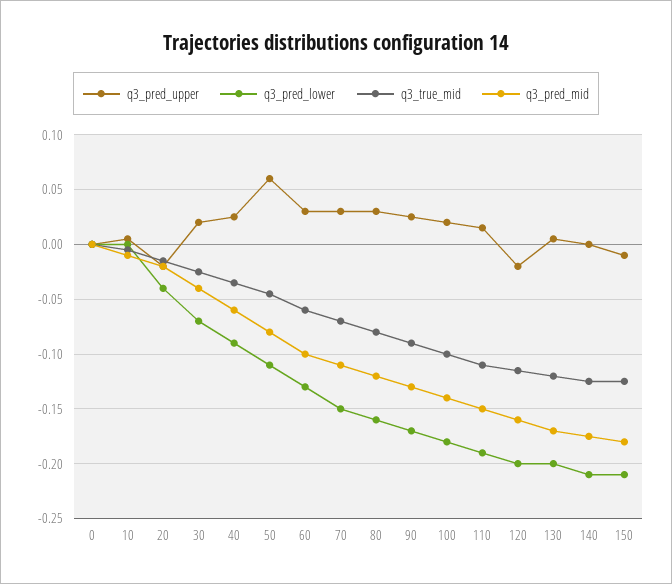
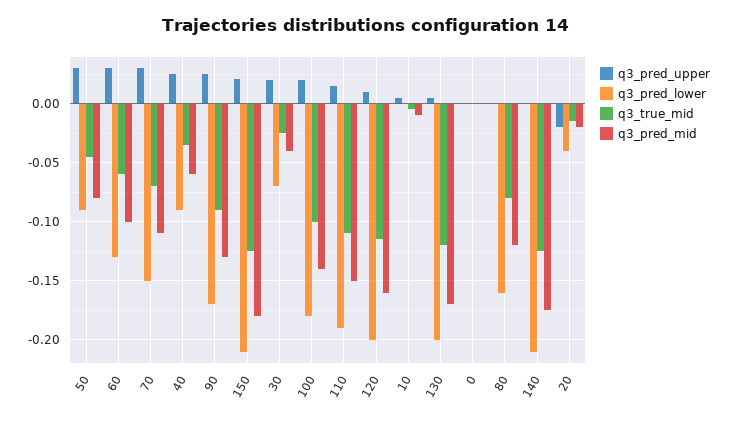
  {
    "q3_pred_upper": {
      "0": 0,
      "10": 0.01,
      "20": -0.02,
      "30": 0.02,
      "40": 0.03,
-     "50": 0.06,
+     "50": 0.03,
      "60": 0.03,
      "70": 0.03,
-     "80": 0.03,
+     "80": 0,
      "90": 0.03,
      "100": 0.02,
      "110": 0.02,
-     "120": -0.02,
+     "120": 0.01,
      "130": 0.01,
      "140": 0,
-     "150": -0.01
+     "150": 0.02
    },
    "q3_pred_lower": {
      "0": 0,
      "10": 0,
      "20": -0.04,
      "30": -0.07,
      "40": -0.09,
-     "50": -0.11,
+     "50": -0.09,
      "60": -0.13,
      "70": -0.15,
      "80": -0.16,
      "90": -0.17,
      "100": -0.18,
      "110": -0.19,
      "120": -0.2,
      "130": -0.2,
      "140": -0.21,
      "150": -0.21
    },
    "q3_true_mid": {
      "0": 0,
      "10": -0.01,
      "20": -0.02,
      "30": -0.03,
      "40": -0.04,
      "50": -0.05,
      "60": -0.06,
      "70": -0.07,
      "80": -0.08,
      "90": -0.09,
      "100": -0.1,
      "110": -0.11,
      "120": -0.12,
      "130": -0.12,
      "140": -0.13,
      "150": -0.13
    },
    "q3_pred_mid": {
      "0": 0,
      "10": -0.01,
      "20": -0.02,
      "30": -0.04,
      "40": -0.06,
      "50": -0.08,
      "60": -0.1,
      "70": -0.11,
      "80": -0.12,
      "90": -0.13,
      "100": -0.14,
      "110": -0.15,
      "120": -0.16,
      "130": -0.17,
      "140": -0.18,
      "150": -0.18
    }
  }

